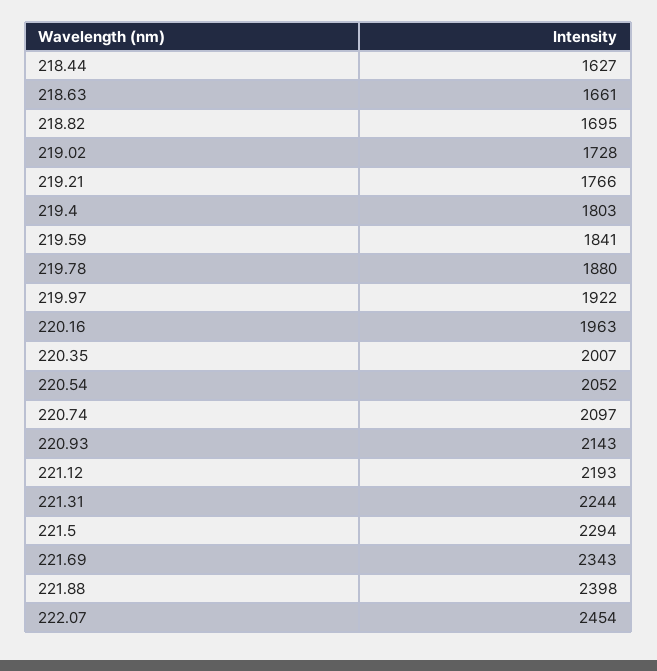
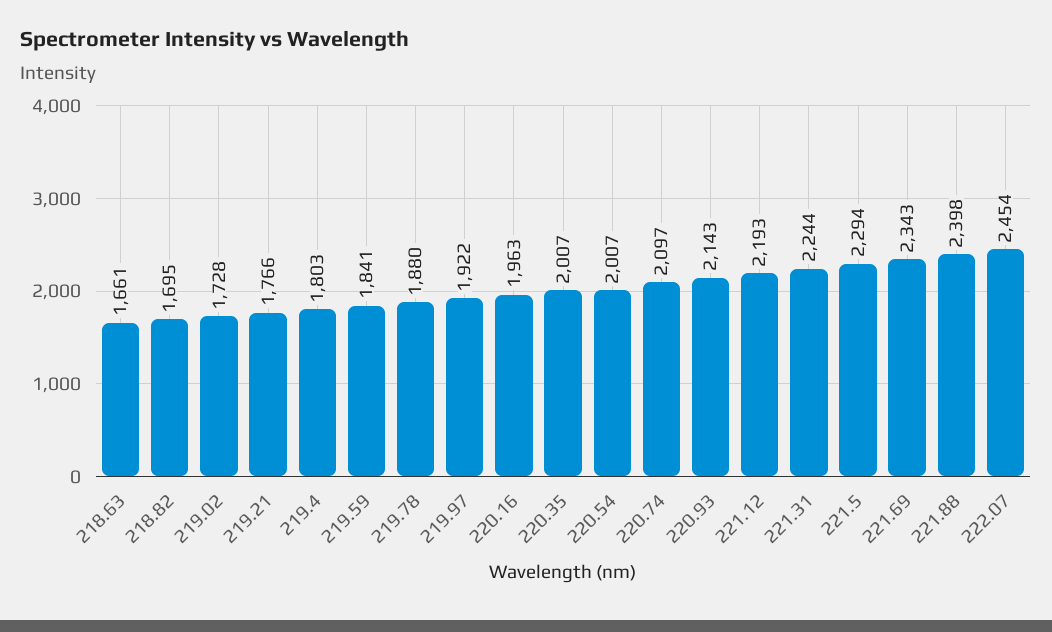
  {
-   "218.44": 1627,
    "218.63": 1661,
    "218.82": 1695,
    "219.02": 1728,
    "219.21": 1766,
    "219.4": 1803,
    "219.59": 1841,
    "219.78": 1880,
    "219.97": 1922,
    "220.16": 1963,
    "220.35": 2007,
-   "220.54": 2052,
+   "220.54": 2007,
    "220.74": 2097,
    "220.93": 2143,
    "221.12": 2193,
    "221.31": 2244,
    "221.5": 2294,
    "221.69": 2343,
    "221.88": 2398,
    "222.07": 2454
  }

